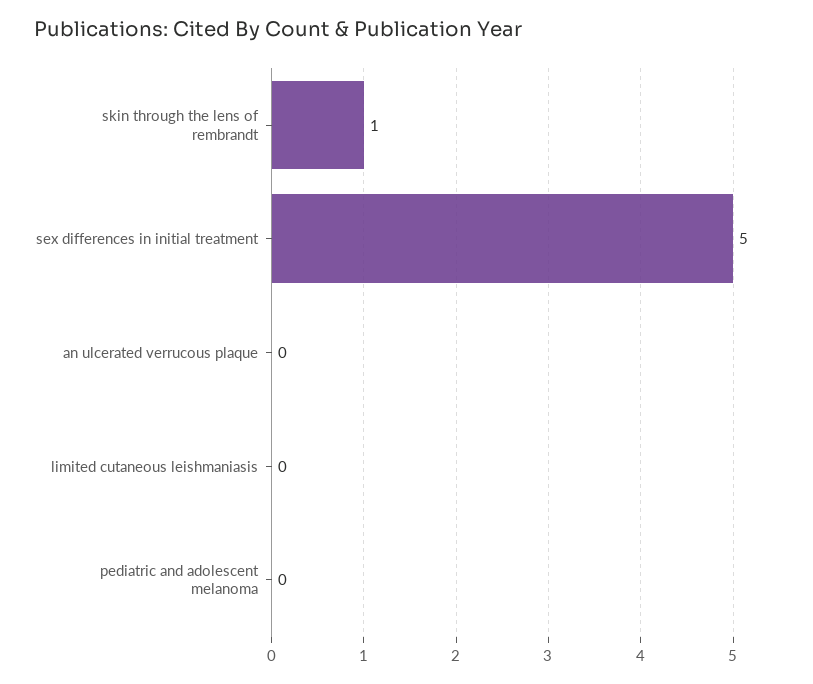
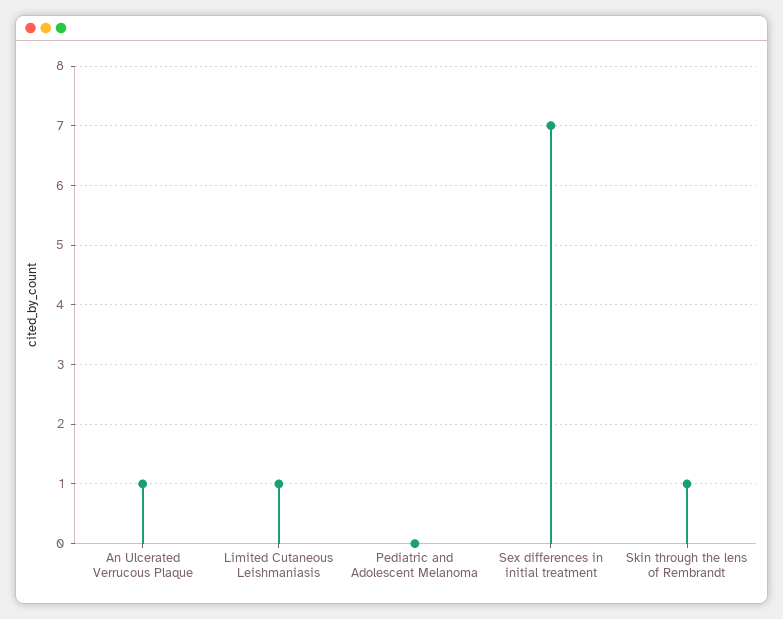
  {
    "skin through the lens of rembrandt": 1,
-   "sex differences in initial treatment": 5,
+   "sex differences in initial treatment": 7,
-   "an ulcerated verrucous plaque": 0,
+   "an ulcerated verrucous plaque": 1,
-   "limited cutaneous leishmaniasis": 0,
+   "limited cutaneous leishmaniasis": 1,
    "pediatric and adolescent melanoma": 0
  }

